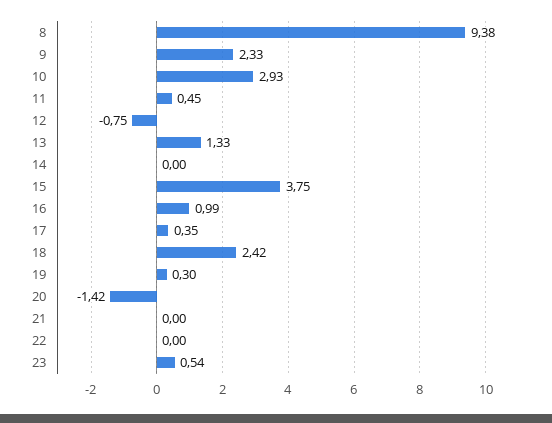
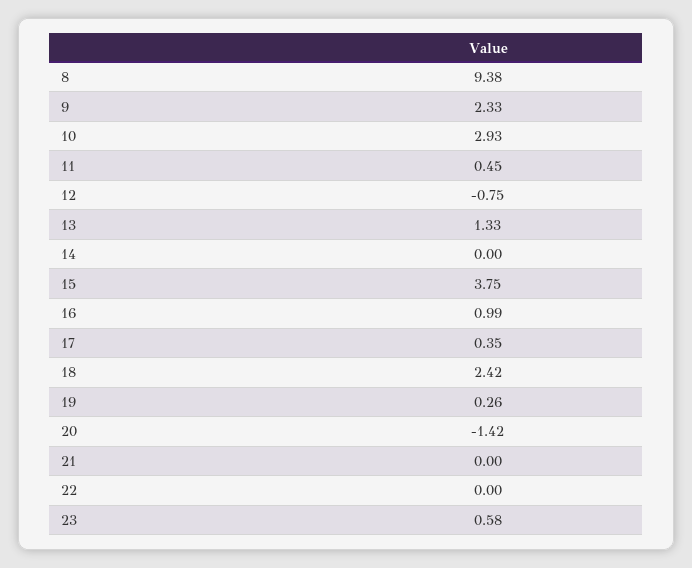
  {
    "8": 9.38,
    "9": 2.33,
    "10": 2.93,
    "11": 0.45,
    "12": -0.75,
    "13": 1.33,
    "14": 0,
    "15": 3.75,
    "16": 0.99,
    "17": 0.35,
    "18": 2.42,
-   "19": 0.3,
+   "19": 0.26,
    "20": -1.42,
    "21": 0,
    "22": 0,
-   "23": 0.54
+   "23": 0.58
  }

